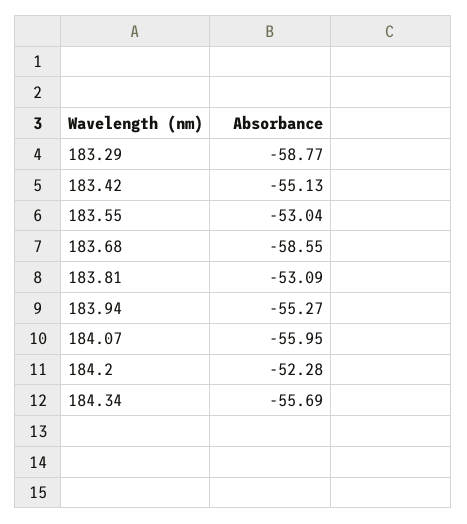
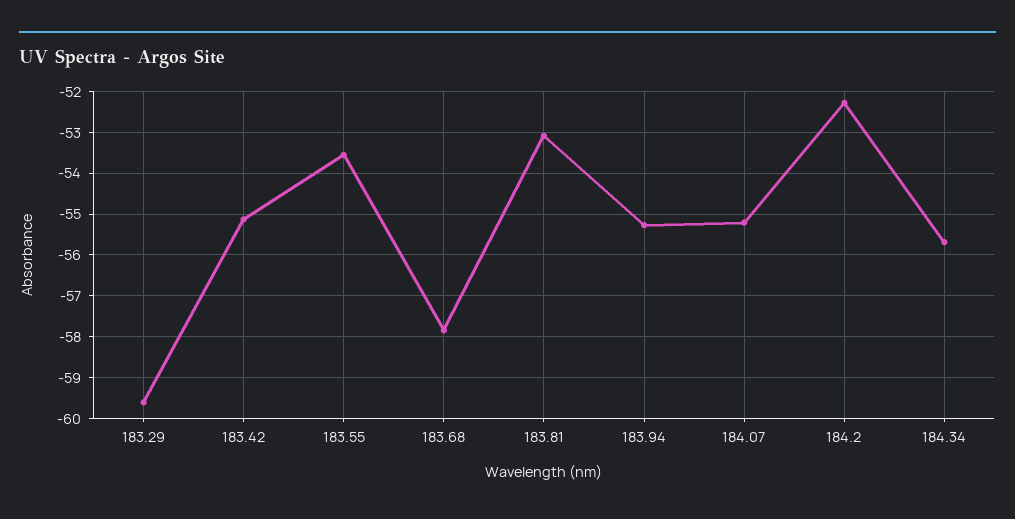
  {
-   "183.29": -58.77,
+   "183.29": -59.6,
    "183.42": -55.13,
-   "183.55": -53.04,
+   "183.55": -53.6,
-   "183.68": -58.55,
+   "183.68": -57.8,
    "183.81": -53.09,
    "183.94": -55.27,
-   "184.07": -55.95,
+   "184.07": -55.2,
    "184.2": -52.28,
    "184.34": -55.69
  }

